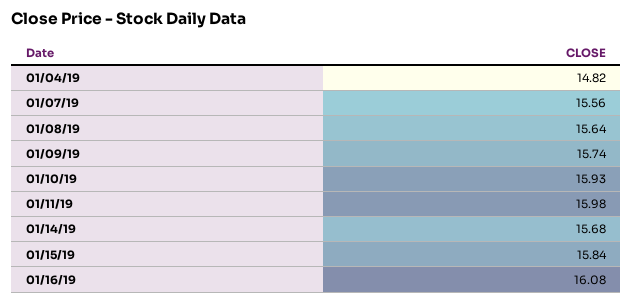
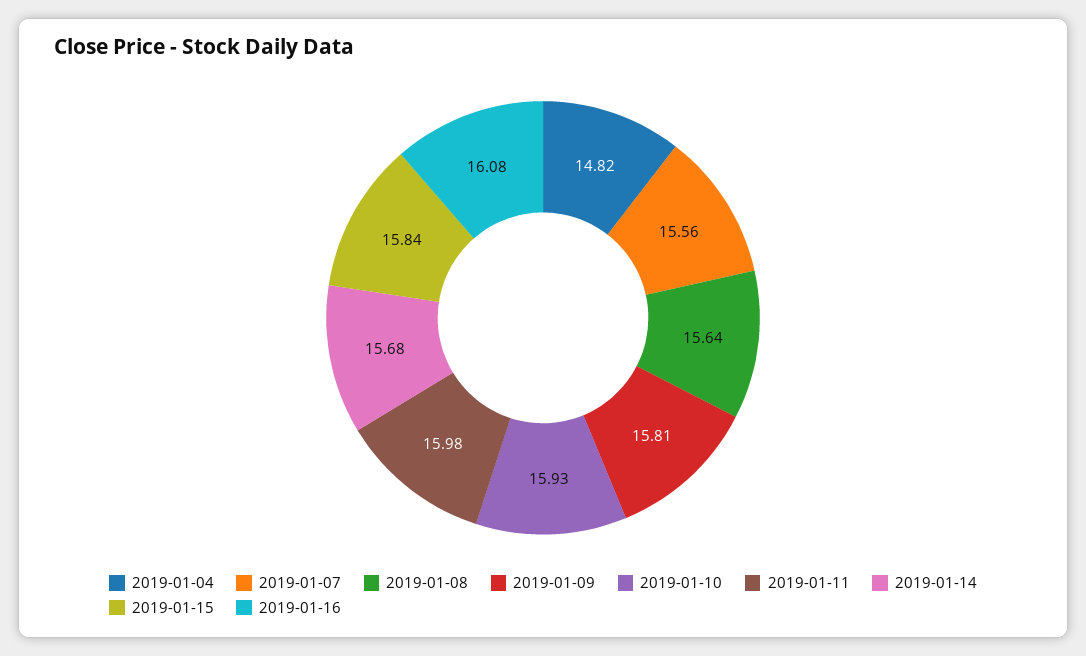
  {
    "01/04/19": 14.82,
    "01/07/19": 15.56,
    "01/08/19": 15.64,
-   "01/09/19": 15.74,
+   "01/09/19": 15.81,
    "01/10/19": 15.93,
    "01/11/19": 15.98,
    "01/14/19": 15.68,
    "01/15/19": 15.84,
    "01/16/19": 16.08
  }

